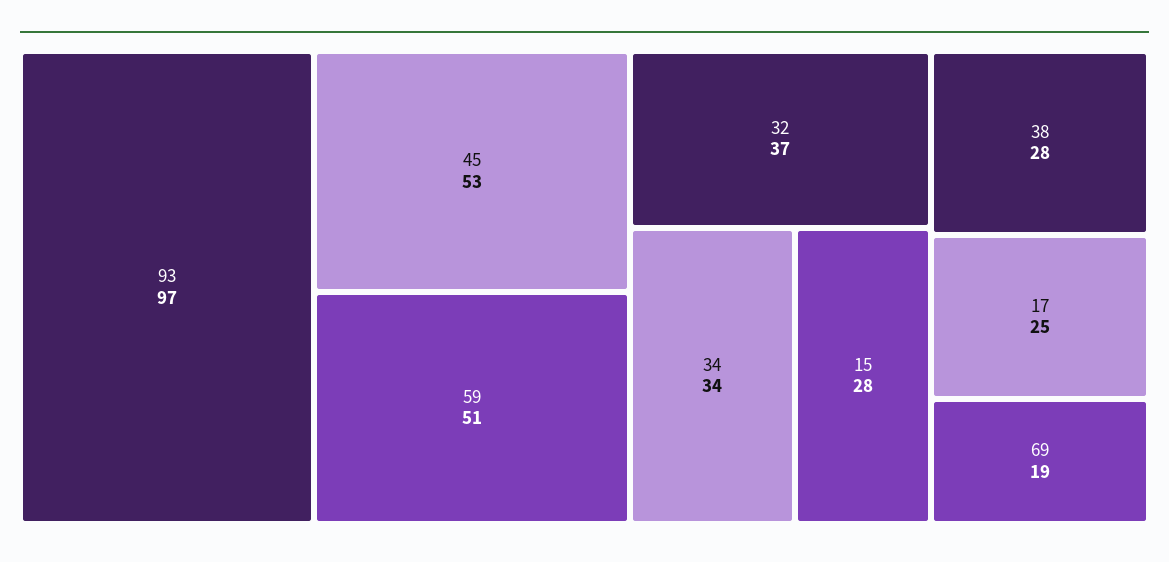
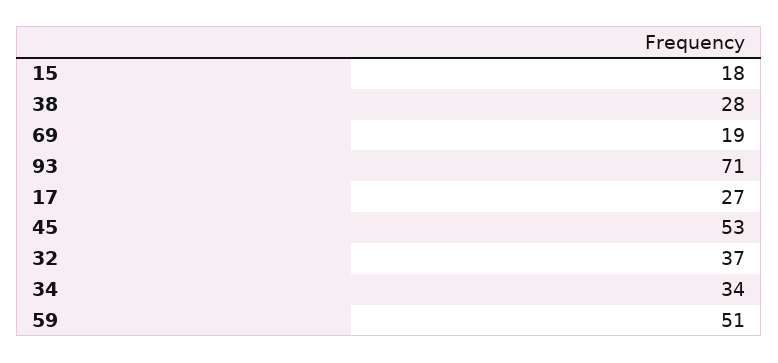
  {
-   "93": 97,
+   "93": 71,
    "45": 53,
    "59": 51,
    "32": 37,
    "34": 34,
-   "15": 28,
+   "15": 18,
    "38": 28,
-   "17": 25,
+   "17": 27,
    "69": 19
  }

